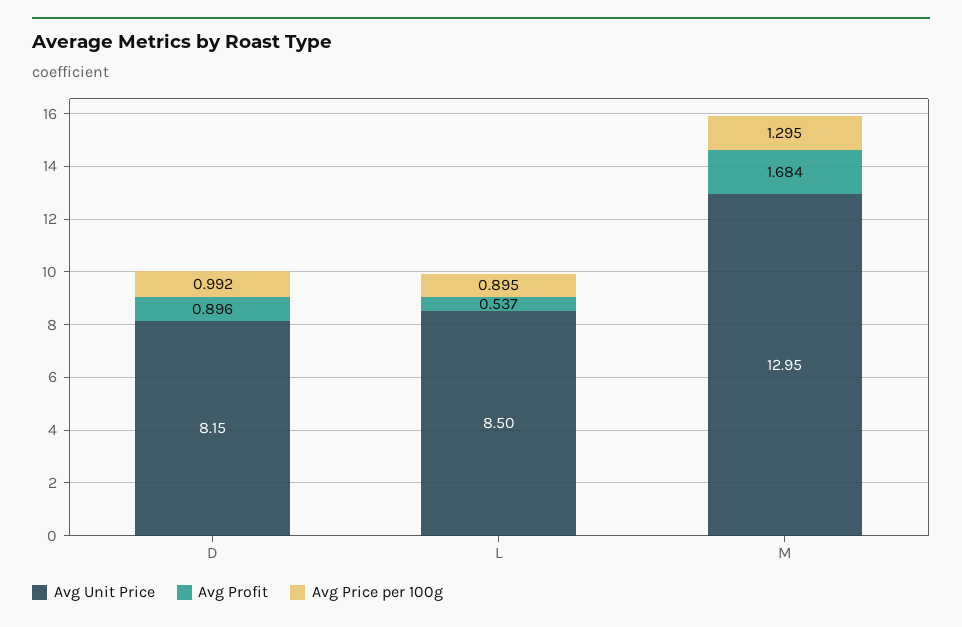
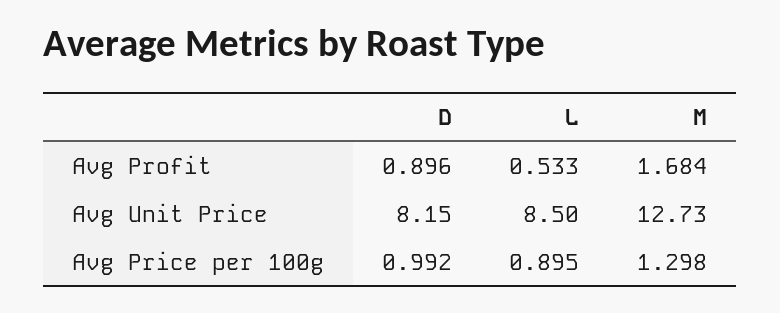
  {
    "Avg Unit Price": {
      "D": 8.15,
      "L": 8.5,
-     "M": 12.95
+     "M": 12.73
    },
    "Avg Profit": {
      "D": 0.896,
-     "L": 0.537,
+     "L": 0.533,
      "M": 1.684
    },
    "Avg Price per 100g": {
      "D": 0.992,
      "L": 0.895,
-     "M": 1.295
+     "M": 1.298
    }
  }

